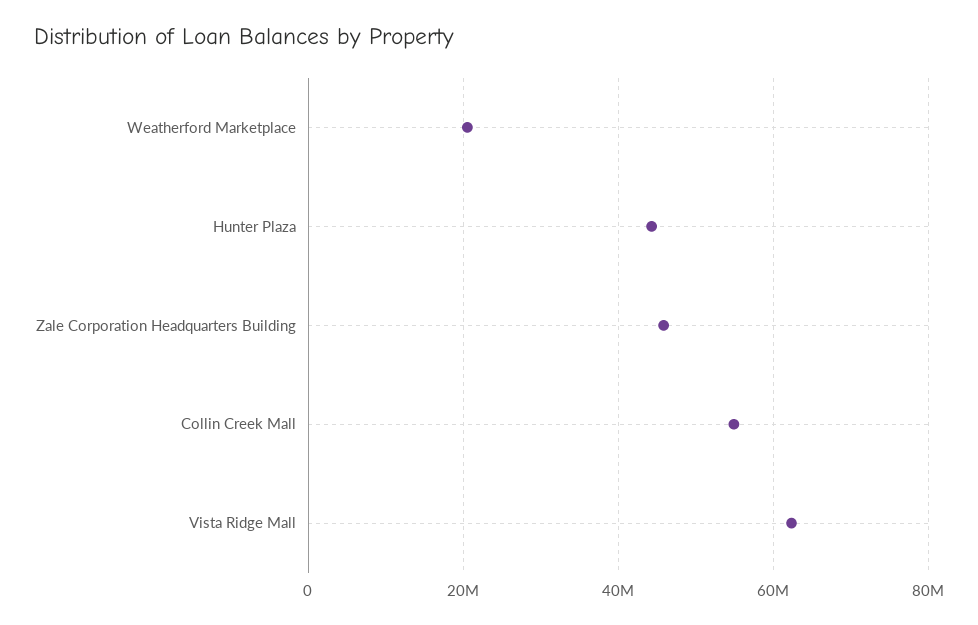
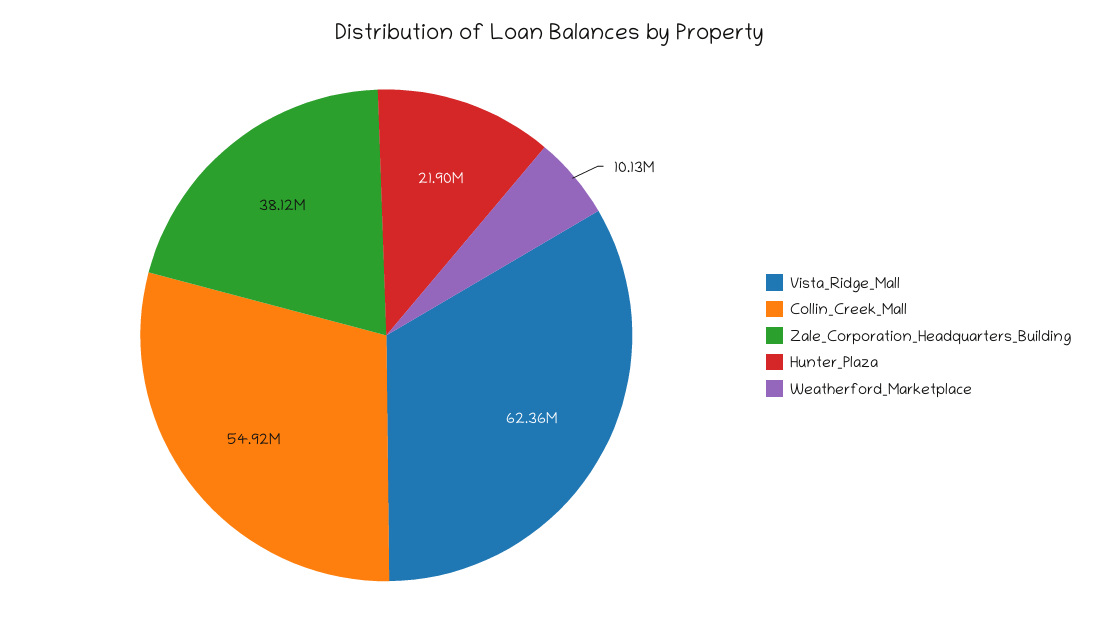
  {
-   "Weatherford Marketplace": 20000000,
+   "Weatherford Marketplace": 10130000,
-   "Hunter Plaza": 44000000,
+   "Hunter Plaza": 21900000,
-   "Zale Corporation Headquarters Building": 46000000,
+   "Zale Corporation Headquarters Building": 38120000,
    "Collin Creek Mall": 54920000,
    "Vista Ridge Mall": 62360000
  }

